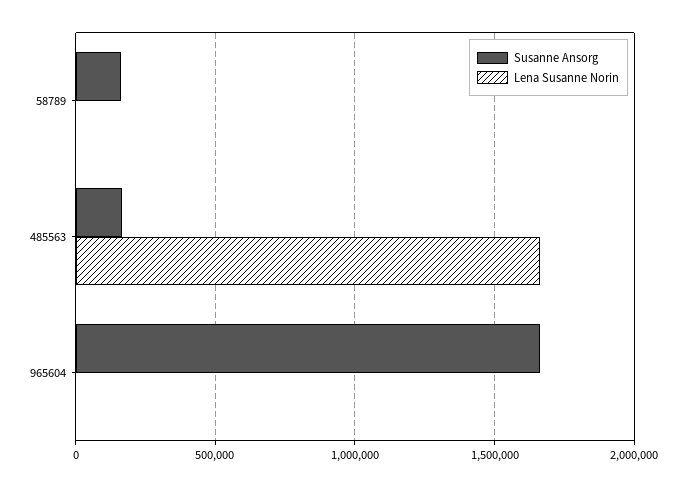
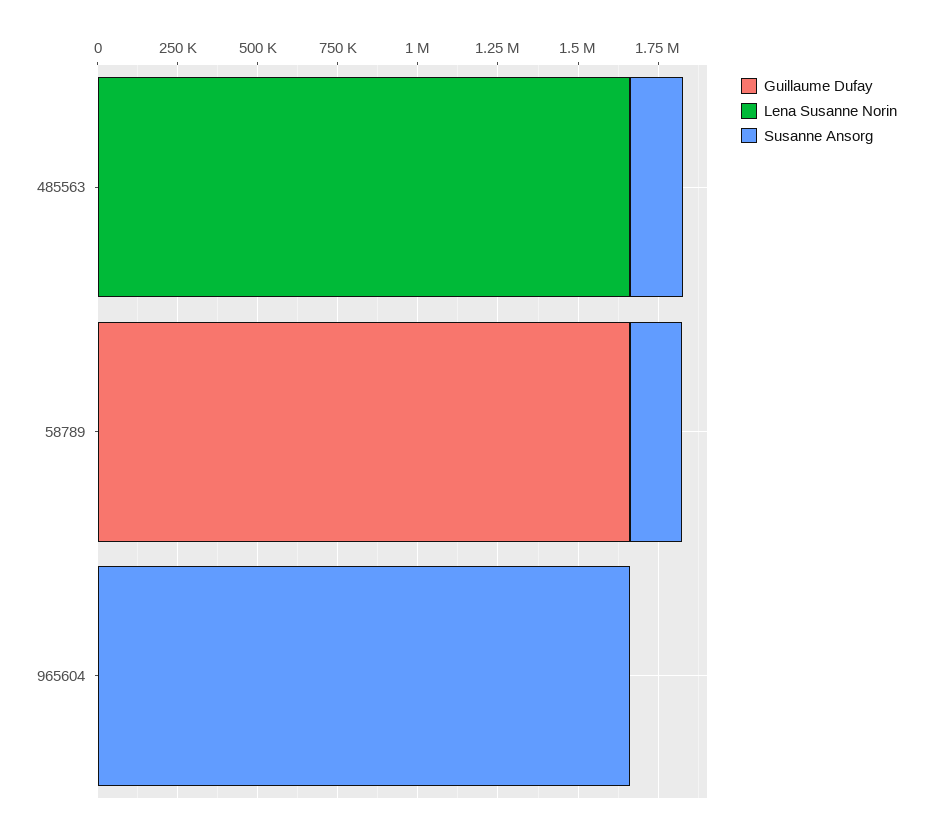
  {
    "Susanne Ansorg": {
      "58789": 150000,
      "485563": 150000,
      "965604": 1650000
    },
    "Lena Susanne Norin": {
      "58789": 0,
      "485563": 1650000,
      "965604": 0
-   }
+   },
+   "Guillaume Dufay": {
+     "485563": 0,
+     "58789": 1650000,
+     "965604": 0
+   }
  }

